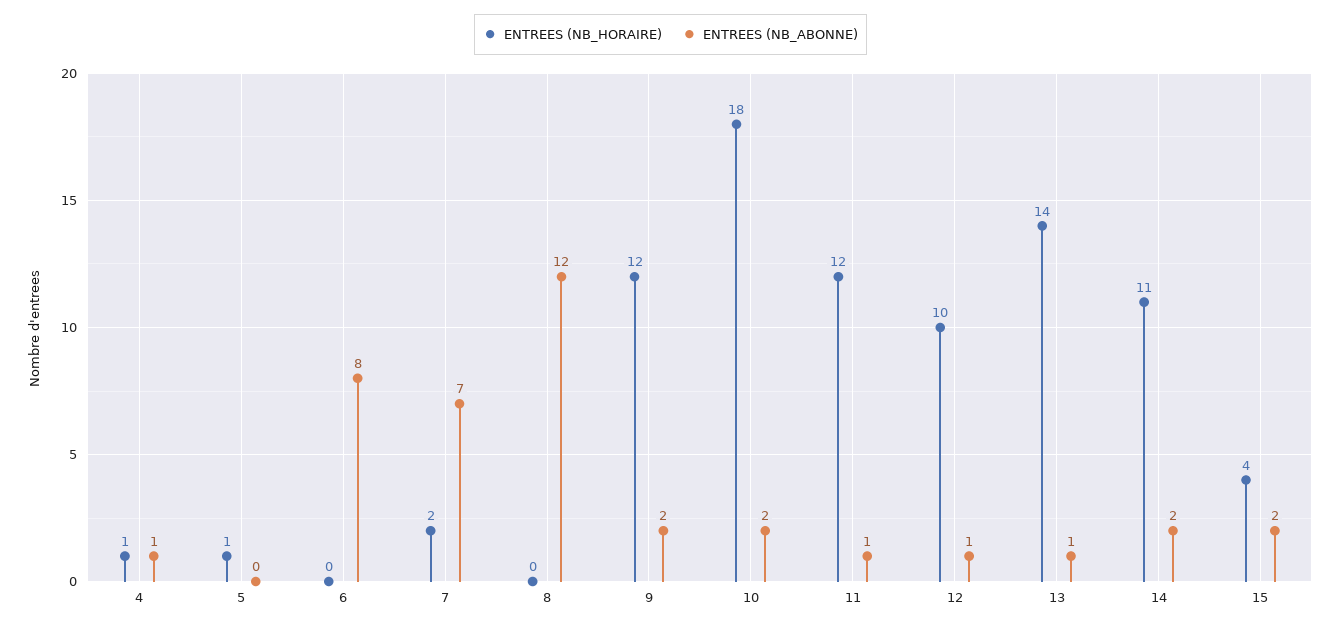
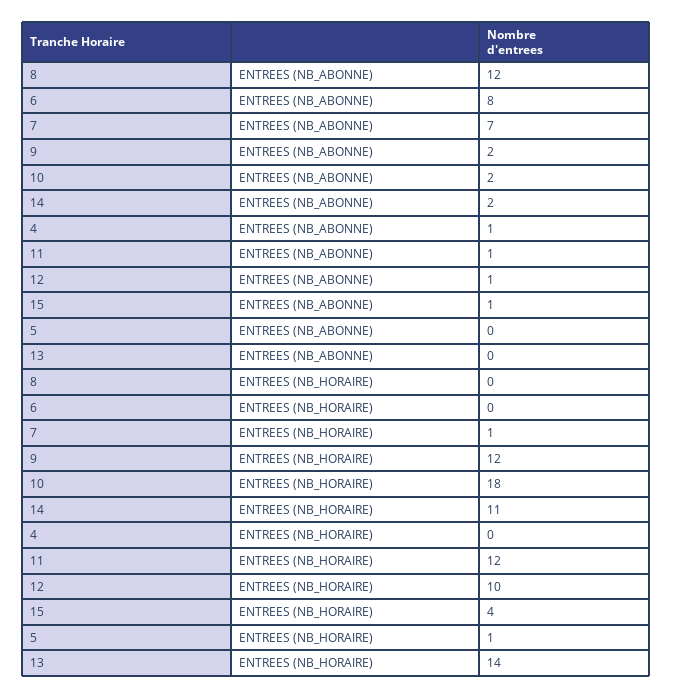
  {
    "ENTREES (NB_HORAIRE)": {
-     "4": 1,
+     "4": 0,
      "5": 1,
      "6": 0,
-     "7": 2,
+     "7": 1,
      "8": 0,
      "9": 12,
      "10": 18,
      "11": 12,
      "12": 10,
      "13": 14,
      "14": 11,
      "15": 4
    },
    "ENTREES (NB_ABONNE)": {
      "4": 1,
      "5": 0,
      "6": 8,
      "7": 7,
      "8": 12,
      "9": 2,
      "10": 2,
      "11": 1,
      "12": 1,
-     "13": 1,
+     "13": 0,
      "14": 2,
-     "15": 2
+     "15": 1
    }
  }

